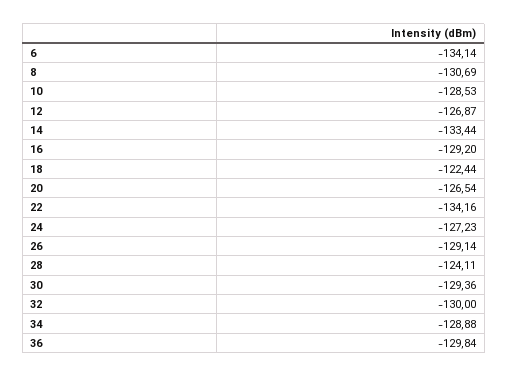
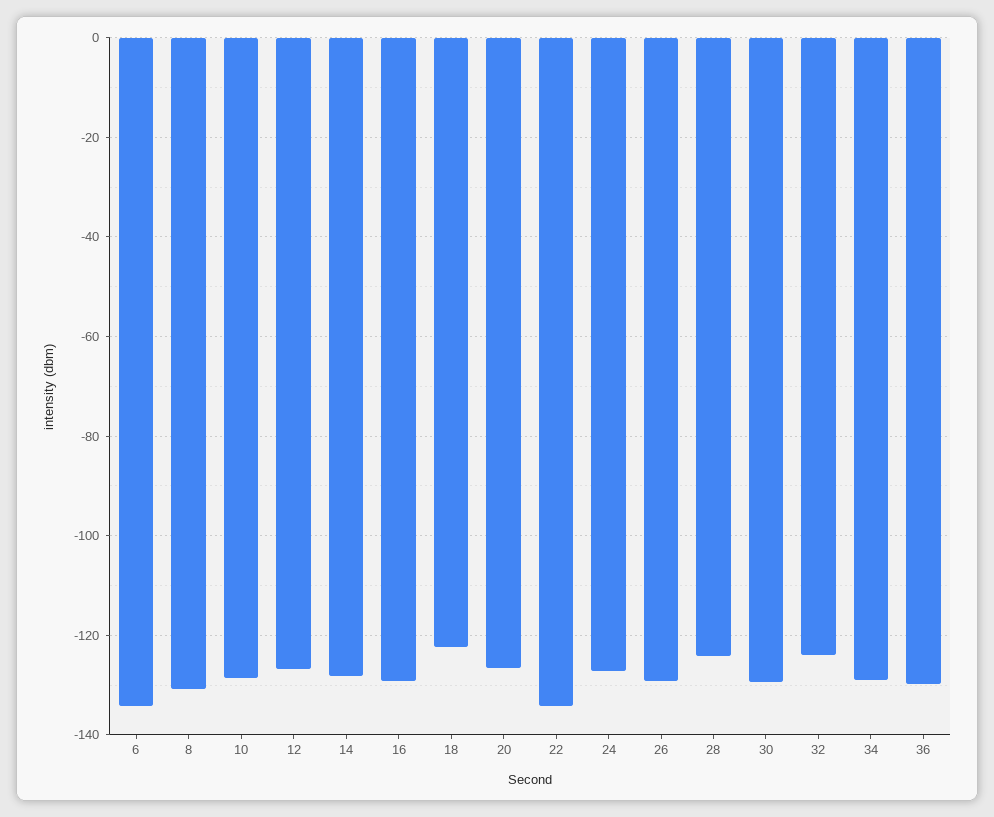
  {
    "6": -134.14,
    "8": -130.69,
    "10": -128.53,
    "12": -126.87,
-   "14": -133.44,
+   "14": -128,
    "16": -129.2,
    "18": -122.44,
    "20": -126.54,
    "22": -134.16,
    "24": -127.23,
    "26": -129.14,
    "28": -124.11,
    "30": -129.36,
-   "32": -130,
+   "32": -124,
    "34": -128.88,
    "36": -129.84
  }

